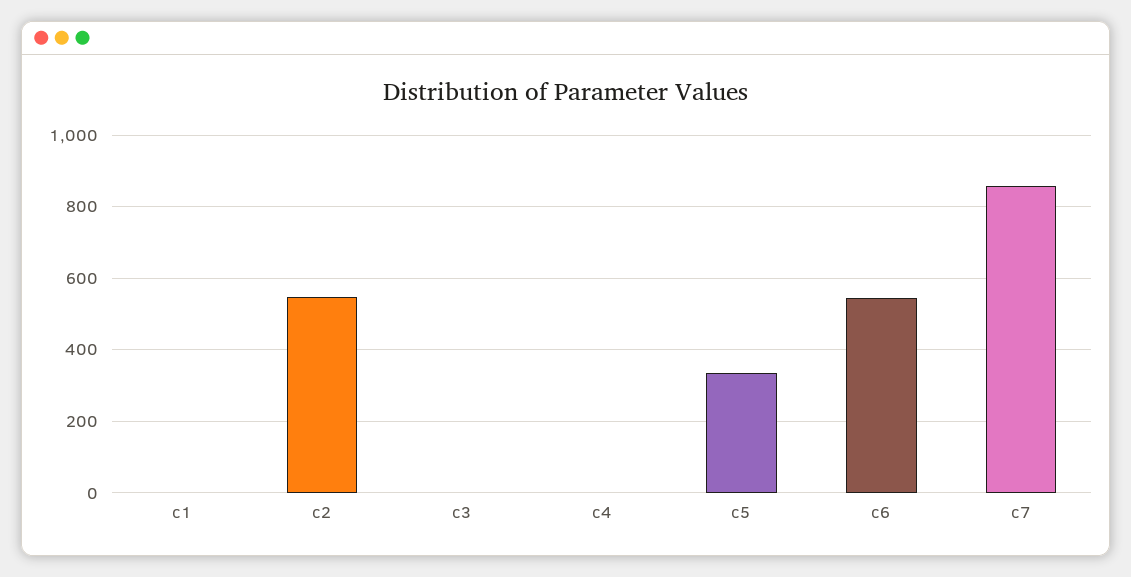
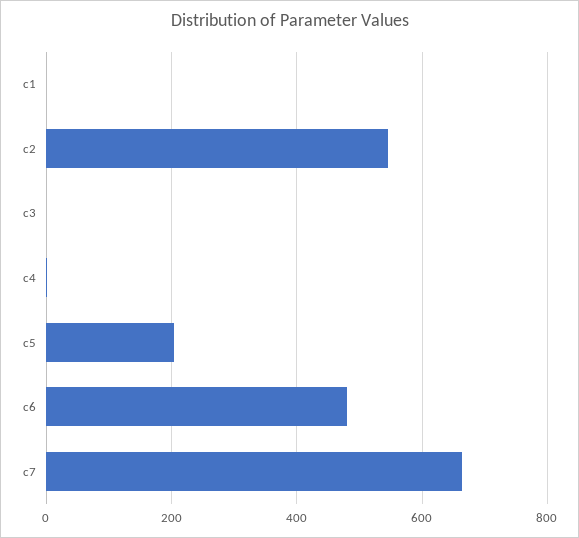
  {
    "c1": 0,
    "c2": 540,
    "c3": 0,
    "c4": 0,
-   "c5": 340,
+   "c5": 200,
-   "c6": 540,
+   "c6": 480,
-   "c7": 860
+   "c7": 660
  }

